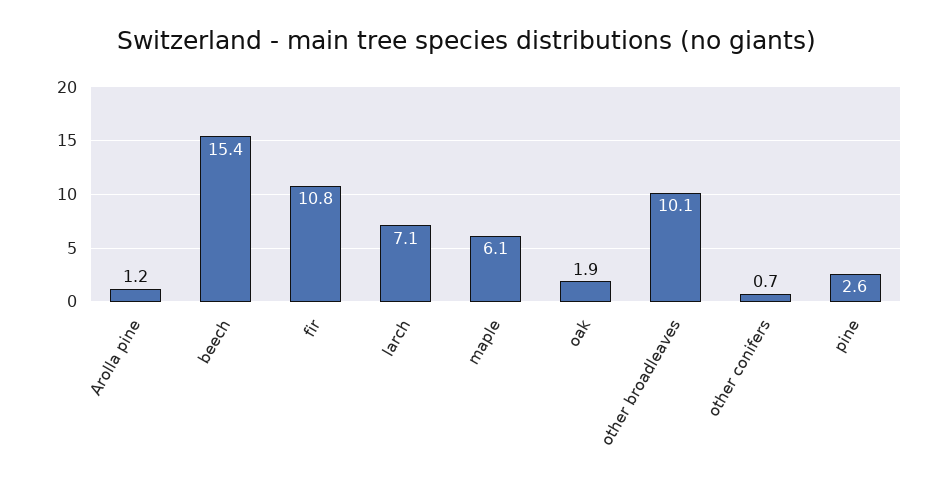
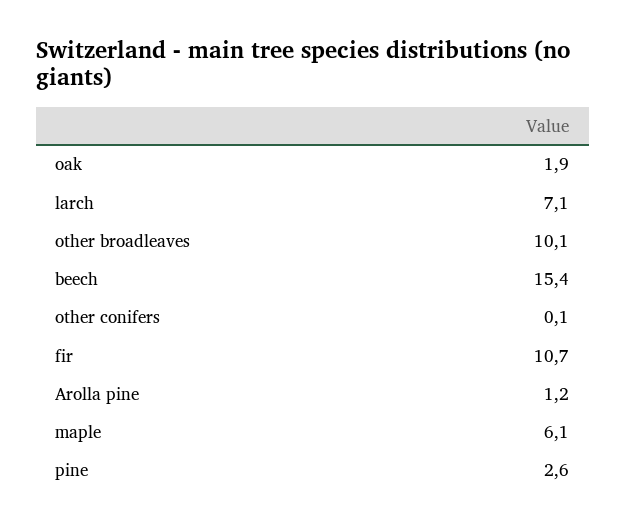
  {
    "Arolla pine": 1.2,
    "beech": 15.4,
-   "fir": 10.8,
+   "fir": 10.7,
    "larch": 7.1,
    "maple": 6.1,
    "oak": 1.9,
    "other broadleaves": 10.1,
-   "other conifers": 0.7,
+   "other conifers": 0.1,
    "pine": 2.6
  }

